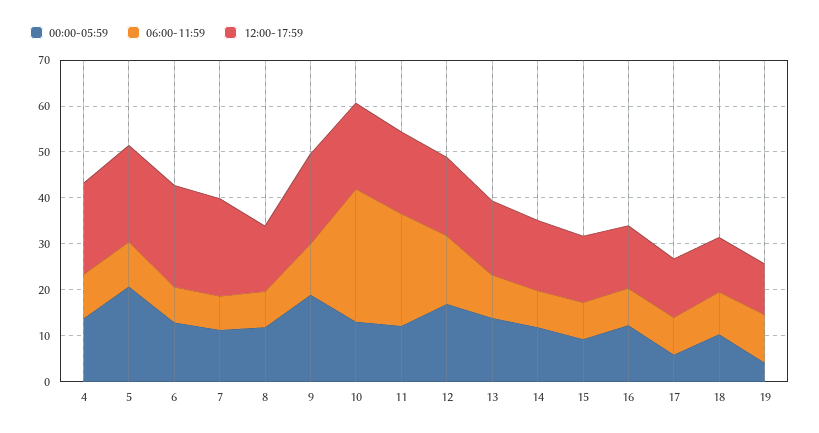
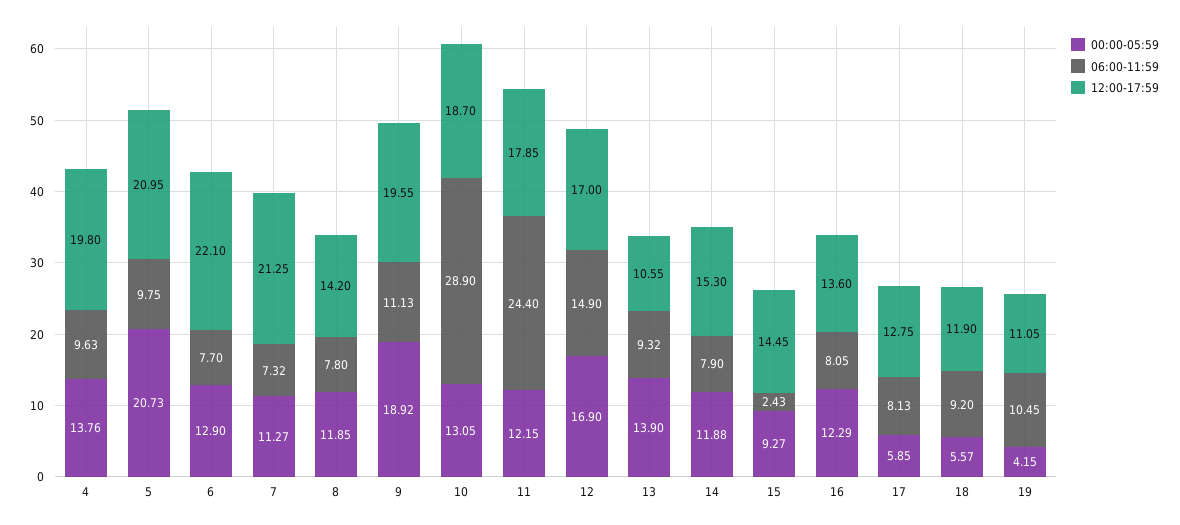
  {
    "00:00-05:59": {
      "4": 13.76,
      "5": 20.73,
      "6": 12.9,
      "7": 11.27,
      "8": 11.85,
      "9": 18.92,
      "10": 13.05,
      "11": 12.15,
      "12": 16.9,
      "13": 13.9,
      "14": 11.88,
      "15": 9.27,
      "16": 12.29,
      "17": 5.85,
-     "18": 10,
+     "18": 5.57,
      "19": 4.15
    },
    "06:00-11:59": {
      "4": 9.63,
      "5": 9.75,
      "6": 7.7,
      "7": 7.32,
      "8": 7.8,
      "9": 11.13,
      "10": 28.9,
      "11": 24.4,
      "12": 14.9,
      "13": 9.32,
      "14": 7.9,
-     "15": 8,
+     "15": 2.43,
      "16": 8.05,
      "17": 8.13,
      "18": 9.2,
      "19": 10.45
    },
    "12:00-17:59": {
      "4": 19.8,
      "5": 20.95,
      "6": 22.1,
      "7": 21.25,
      "8": 14.2,
      "9": 19.55,
      "10": 18.7,
      "11": 17.85,
      "12": 17,
-     "13": 16,
+     "13": 10.55,
      "14": 15.3,
      "15": 14.45,
      "16": 13.6,
      "17": 12.75,
      "18": 11.9,
      "19": 11.05
    }
  }

